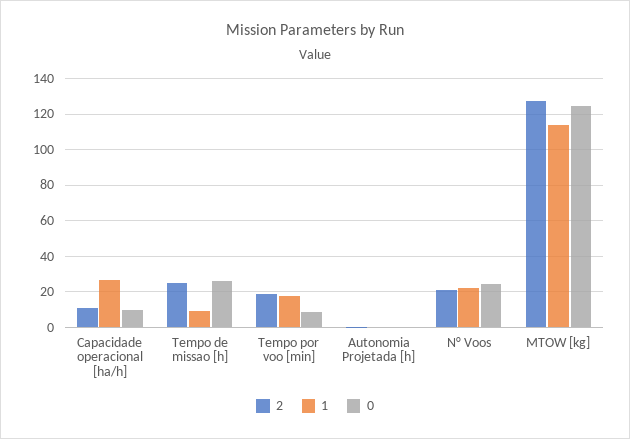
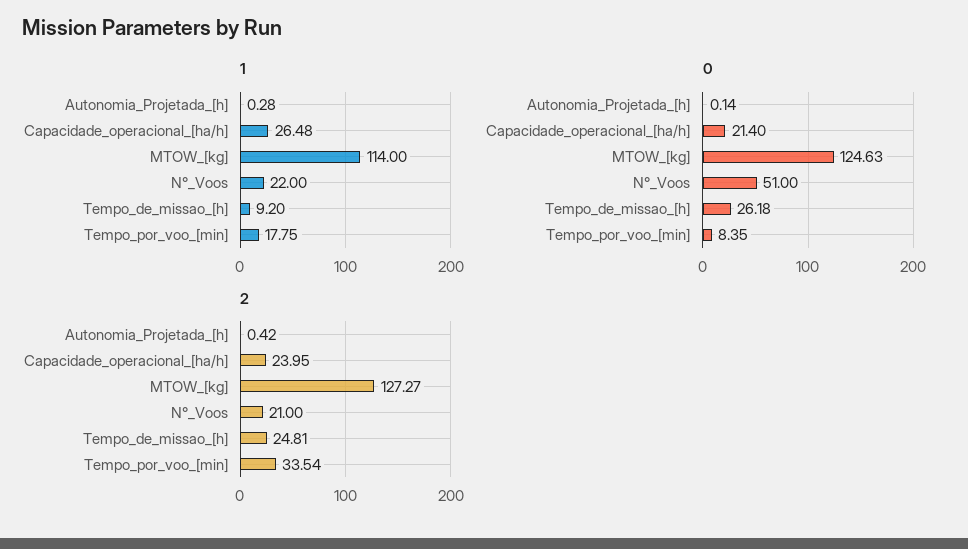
  {
    "2": {
-     "Capacidade operacional [ha/h]": 10,
+     "Capacidade operacional [ha/h]": 23.95,
      "Tempo de missao [h]": 24.81,
-     "Tempo por voo [min]": 20,
+     "Tempo por voo [min]": 33.54,
      "Autonomia Projetada [h]": 0.42,
      "N° Voos": 21,
      "MTOW [kg]": 127.27
    },
    "1": {
      "Capacidade operacional [ha/h]": 26.48,
      "Tempo de missao [h]": 9.2,
      "Tempo por voo [min]": 17.75,
      "Autonomia Projetada [h]": 0.28,
      "N° Voos": 22,
      "MTOW [kg]": 114
    },
    "0": {
-     "Capacidade operacional [ha/h]": 10,
+     "Capacidade operacional [ha/h]": 21.4,
      "Tempo de missao [h]": 26.18,
      "Tempo por voo [min]": 8.35,
      "Autonomia Projetada [h]": 0.14,
-     "N° Voos": 25,
+     "N° Voos": 51,
      "MTOW [kg]": 124.63
    }
  }

